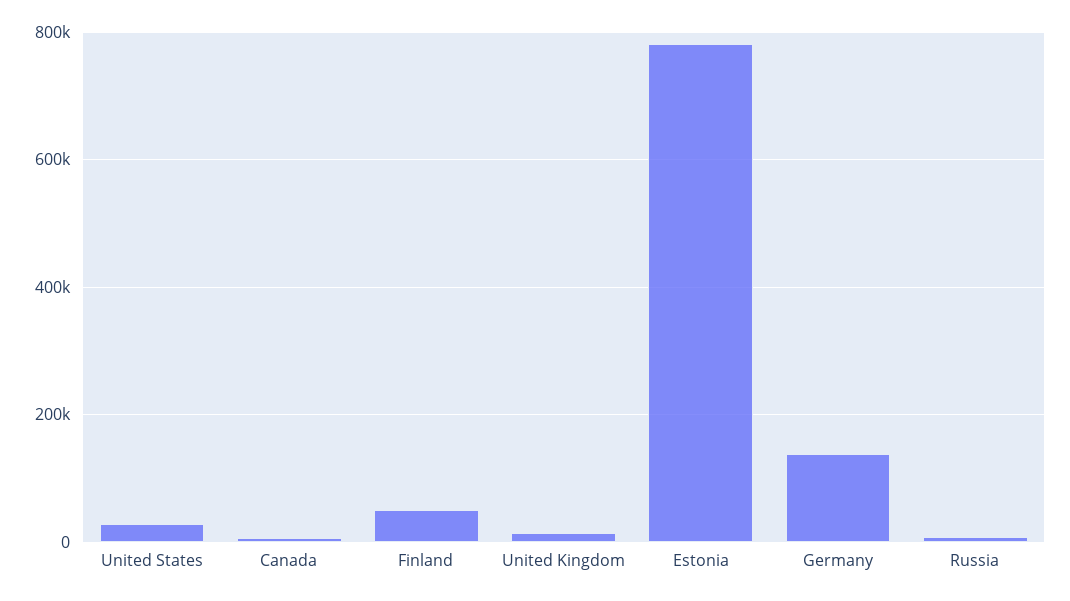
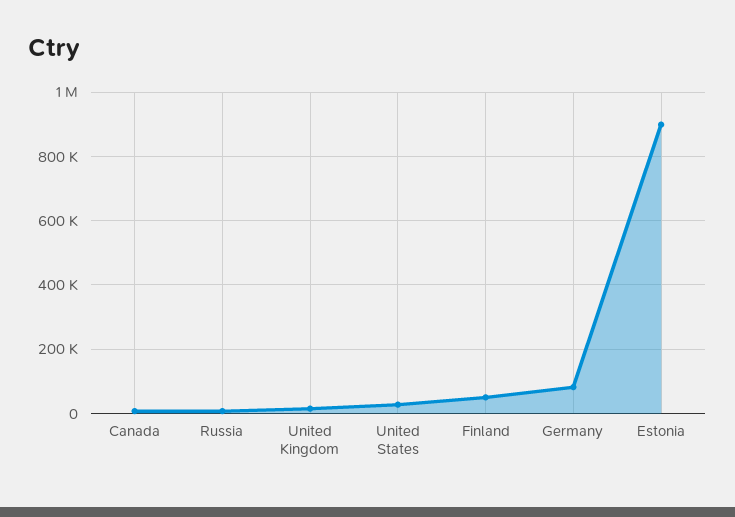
  {
    "United States": 20000,
    "Canada": 0,
    "Finland": 60000,
    "United Kingdom": 20000,
-   "Estonia": 780000,
+   "Estonia": 900000,
-   "Germany": 140000,
+   "Germany": 80000,
    "Russia": 0
  }

